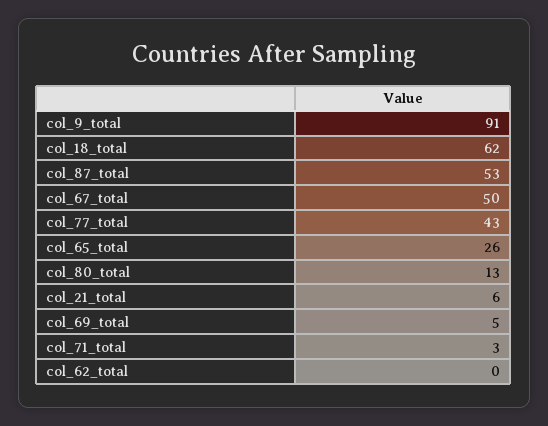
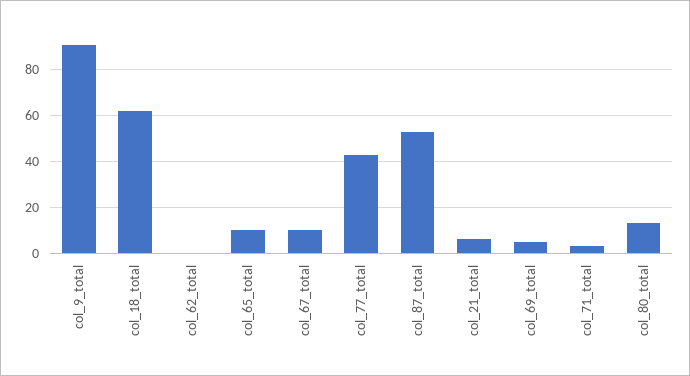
  {
    "col_9_total": 91,
    "col_18_total": 62,
    "col_87_total": 53,
-   "col_67_total": 50,
+   "col_67_total": 10,
    "col_77_total": 43,
-   "col_65_total": 26,
+   "col_65_total": 10,
    "col_80_total": 13,
    "col_21_total": 6,
    "col_69_total": 5,
    "col_71_total": 3,
    "col_62_total": 0
  }

